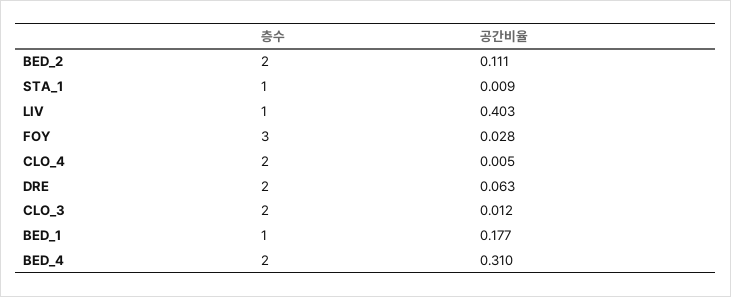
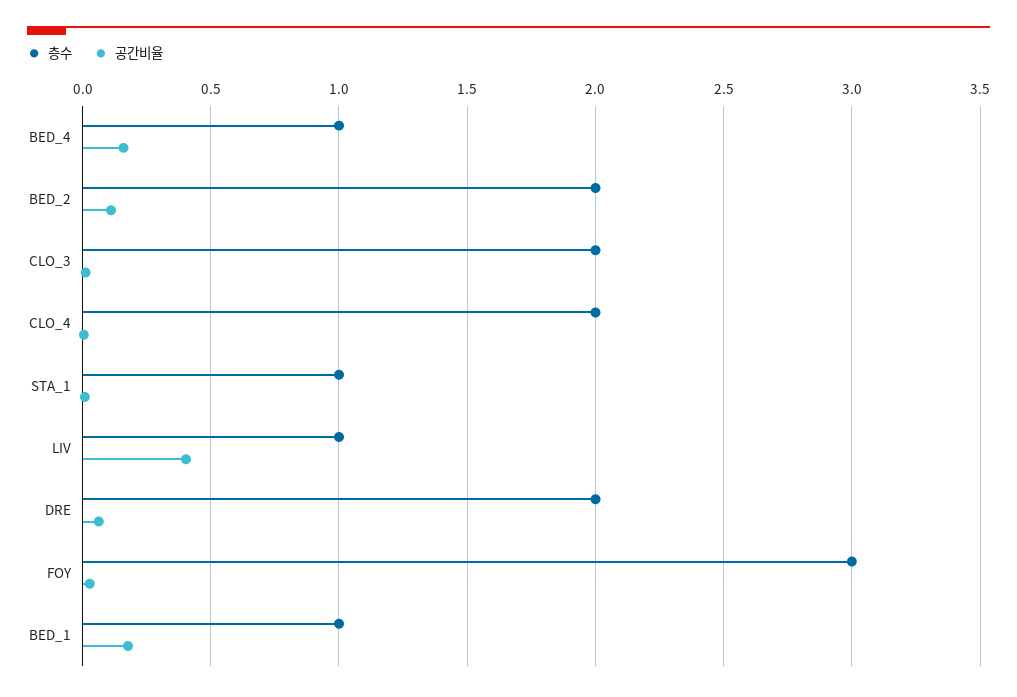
  {
    "층수": {
      "BED_2": 2,
      "STA_1": 1,
      "LIV": 1,
      "FOY": 3,
      "CLO_4": 2,
      "DRE": 2,
      "CLO_3": 2,
      "BED_1": 1,
-     "BED_4": 2
+     "BED_4": 1
    },
    "공간비율": {
      "BED_2": 0.111,
      "STA_1": 0.009,
      "LIV": 0.403,
      "FOY": 0.028,
      "CLO_4": 0.005,
      "DRE": 0.063,
      "CLO_3": 0.012,
      "BED_1": 0.177,
-     "BED_4": 0.31
+     "BED_4": 0.15
    }
  }

